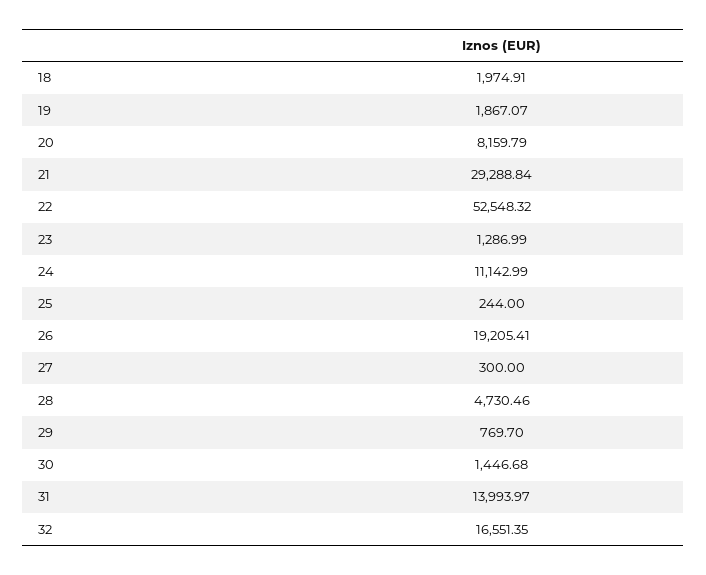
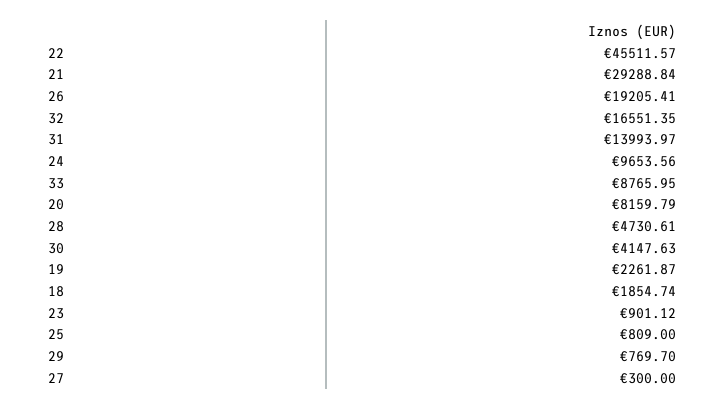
  {
-   "18": 1974.91,
+   "18": 1854.74,
-   "19": 1867.07,
+   "19": 2261.87,
    "20": 8159.79,
    "21": 29288.84,
-   "22": 52548.32,
+   "22": 45511.57,
-   "23": 1286.99,
+   "23": 901.12,
-   "24": 11142.99,
+   "24": 9653.56,
-   "25": 244,
+   "25": 809,
    "26": 19205.41,
    "27": 300,
-   "28": 4730.46,
+   "28": 4730.61,
    "29": 769.7,
-   "30": 1446.68,
+   "30": 4147.63,
    "31": 13993.97,
-   "32": 16551.35
+   "32": 16551.35,
+   "33": 8765.95
  }

